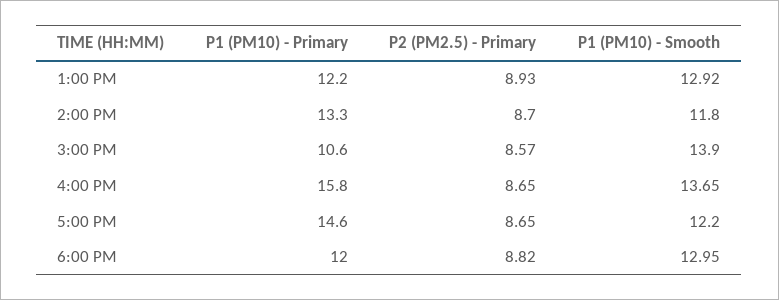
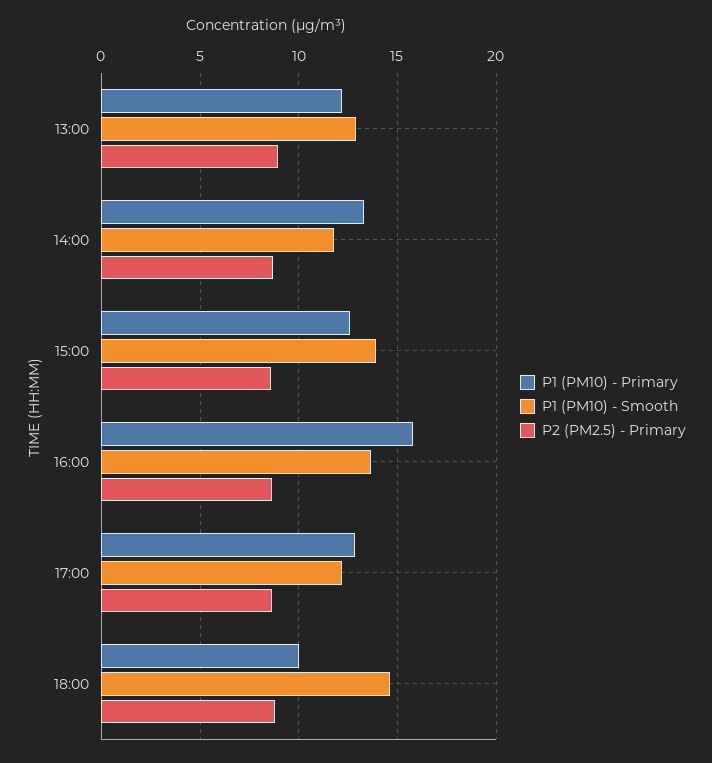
  {
    "P1 (PM10) - Primary": {
      "1:00 PM": 12.2,
      "2:00 PM": 13.3,
-     "3:00 PM": 10.6,
+     "3:00 PM": 12.5,
      "4:00 PM": 15.8,
-     "5:00 PM": 14.6,
+     "5:00 PM": 13,
-     "6:00 PM": 12
+     "6:00 PM": 10
    },
    "P2 (PM2.5) - Primary": {
      "1:00 PM": 8.93,
      "2:00 PM": 8.7,
      "3:00 PM": 8.57,
      "4:00 PM": 8.65,
      "5:00 PM": 8.65,
      "6:00 PM": 8.82
    },
    "P1 (PM10) - Smooth": {
      "1:00 PM": 12.92,
      "2:00 PM": 11.8,
      "3:00 PM": 13.9,
      "4:00 PM": 13.65,
      "5:00 PM": 12.2,
-     "6:00 PM": 12.95
+     "6:00 PM": 14.5
    }
  }

